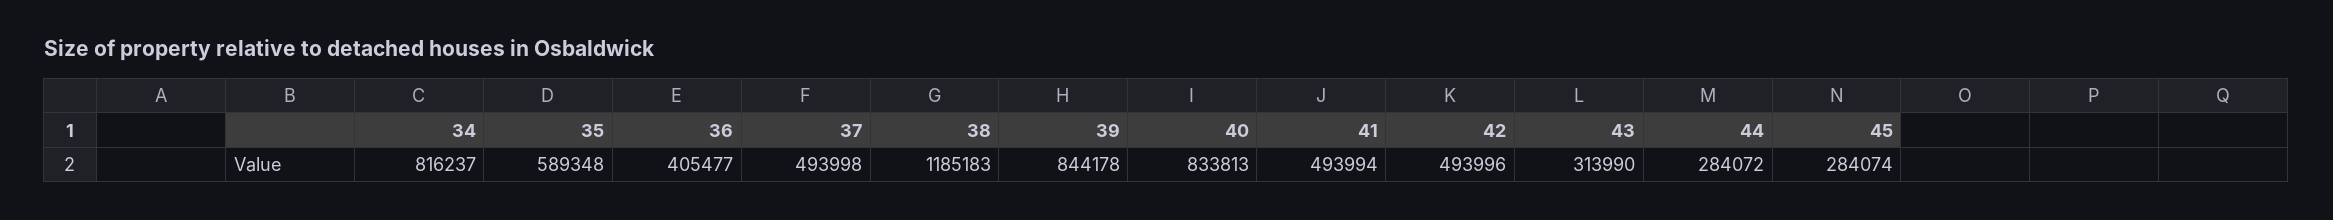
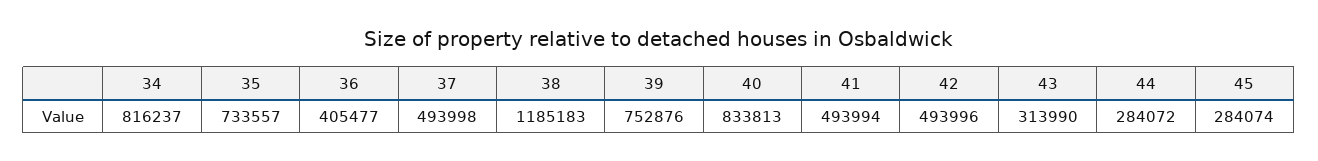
  {
    "34": 816237,
-   "35": 589348,
+   "35": 733557,
    "36": 405477,
    "37": 493998,
    "38": 1185183,
-   "39": 844178,
+   "39": 752876,
    "40": 833813,
    "41": 493994,
    "42": 493996,
    "43": 313990,
    "44": 284072,
    "45": 284074
  }

